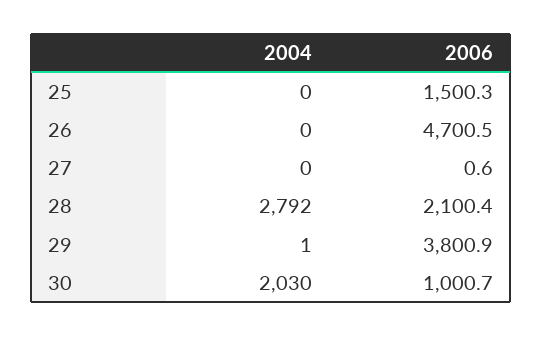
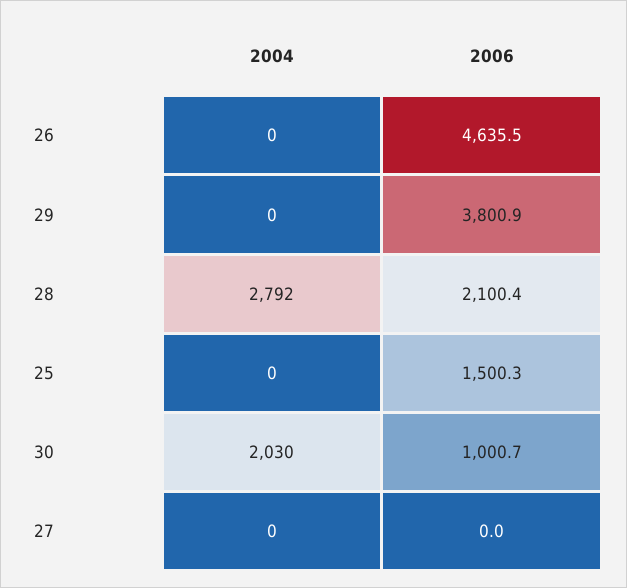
  {
    "2004": {
      "25": 0,
      "26": 0,
      "27": 0,
      "28": 2792,
-     "29": 1,
+     "29": 0,
      "30": 2030
    },
    "2006": {
      "25": 1500.3,
-     "26": 4700.5,
+     "26": 4635.5,
-     "27": 0.6,
+     "27": 0,
      "28": 2100.4,
      "29": 3800.9,
      "30": 1000.7
    }
  }

